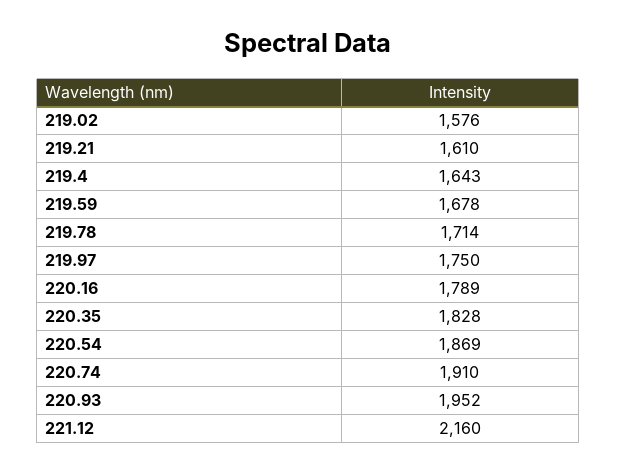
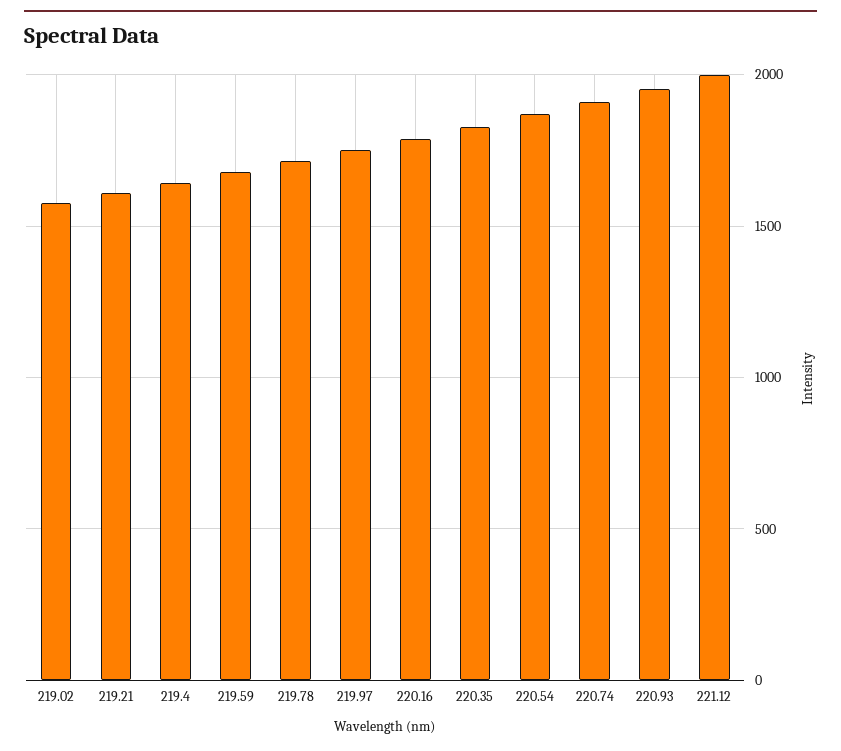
  {
    "219.02": 1576,
    "219.21": 1610,
    "219.4": 1643,
    "219.59": 1678,
    "219.78": 1714,
    "219.97": 1750,
    "220.16": 1789,
    "220.35": 1828,
    "220.54": 1869,
    "220.74": 1910,
    "220.93": 1952,
-   "221.12": 2160
+   "221.12": 2000
  }

